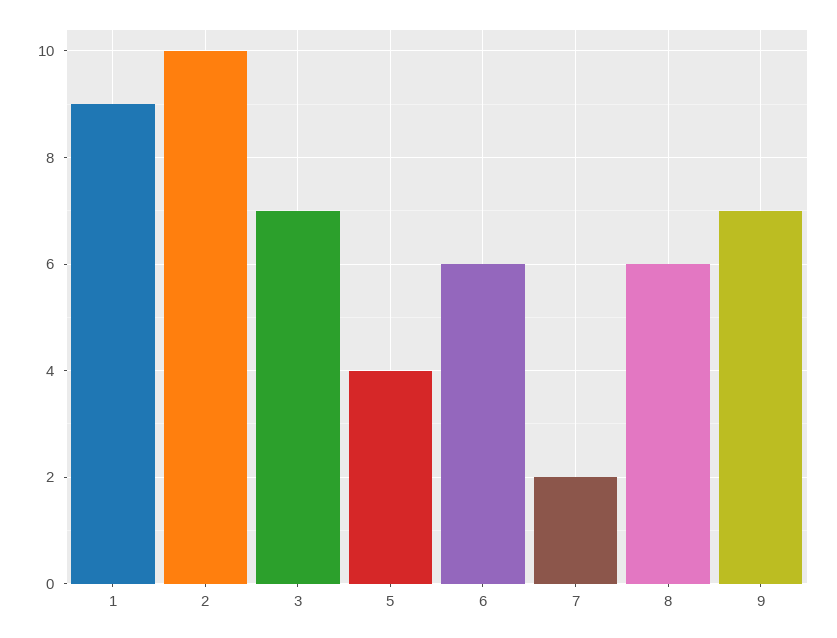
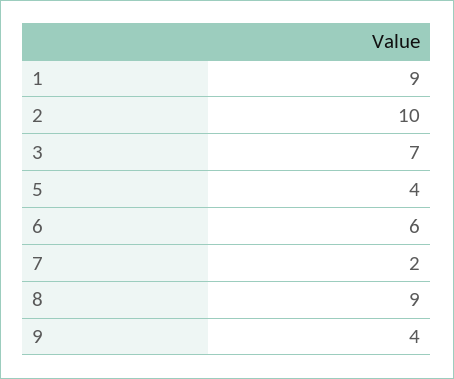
  {
    "1": 9,
    "2": 10,
    "3": 7,
    "5": 4,
    "6": 6,
    "7": 2,
-   "8": 6,
+   "8": 9,
-   "9": 7
+   "9": 4
  }

